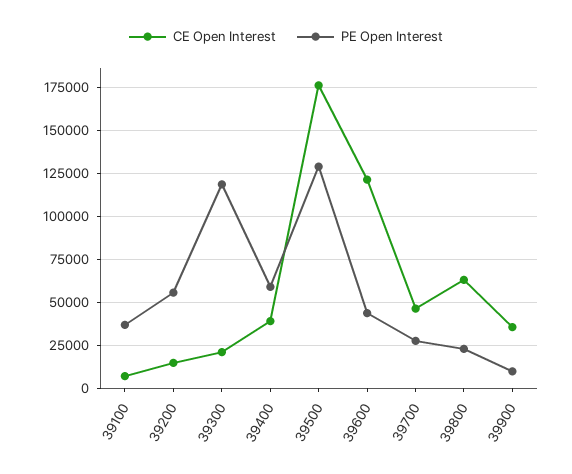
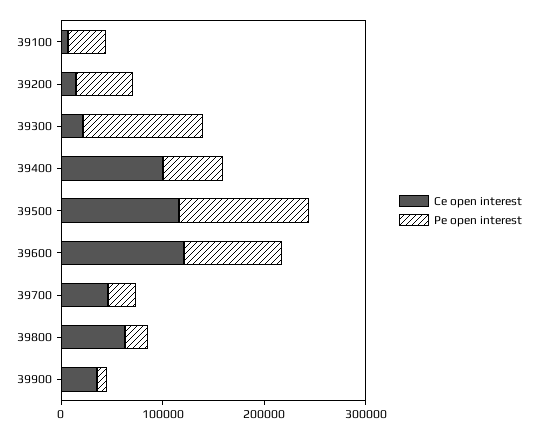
  {
    "CE Open Interest": {
      "39100": 5000,
      "39200": 15000,
      "39300": 20000,
-     "39400": 40000,
+     "39400": 100000,
-     "39500": 175000,
+     "39500": 120000,
      "39600": 120000,
      "39700": 45000,
      "39800": 65000,
      "39900": 35000
    },
    "PE Open Interest": {
      "39100": 35000,
      "39200": 55000,
      "39300": 120000,
      "39400": 60000,
      "39500": 130000,
-     "39600": 45000,
+     "39600": 100000,
      "39700": 25000,
      "39800": 25000,
      "39900": 10000
    }
  }

